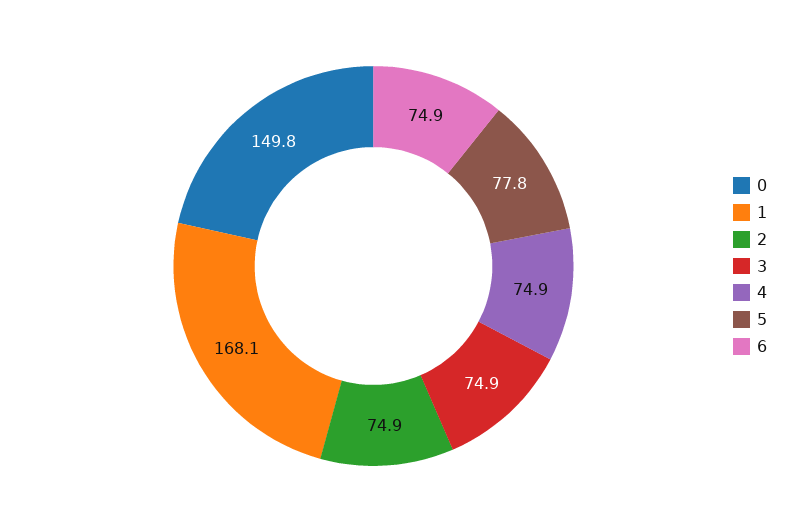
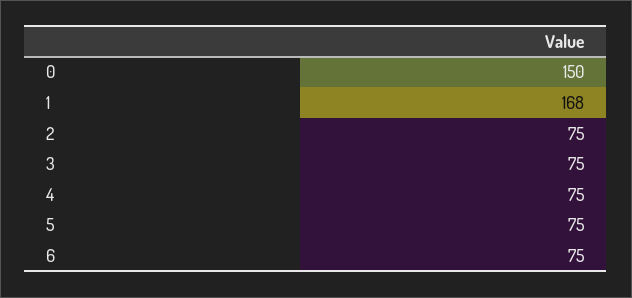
  {
    "0": 149.8,
    "1": 168.1,
    "2": 74.9,
    "3": 74.9,
    "4": 74.9,
-   "5": 77.8,
+   "5": 75,
    "6": 74.9
  }

